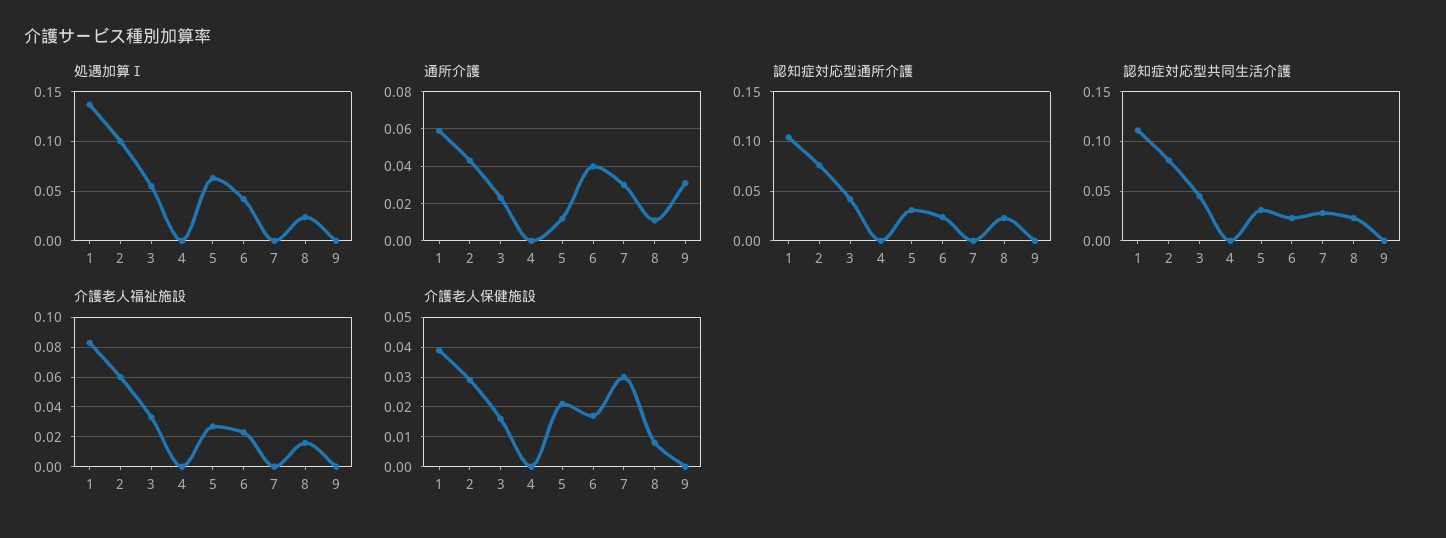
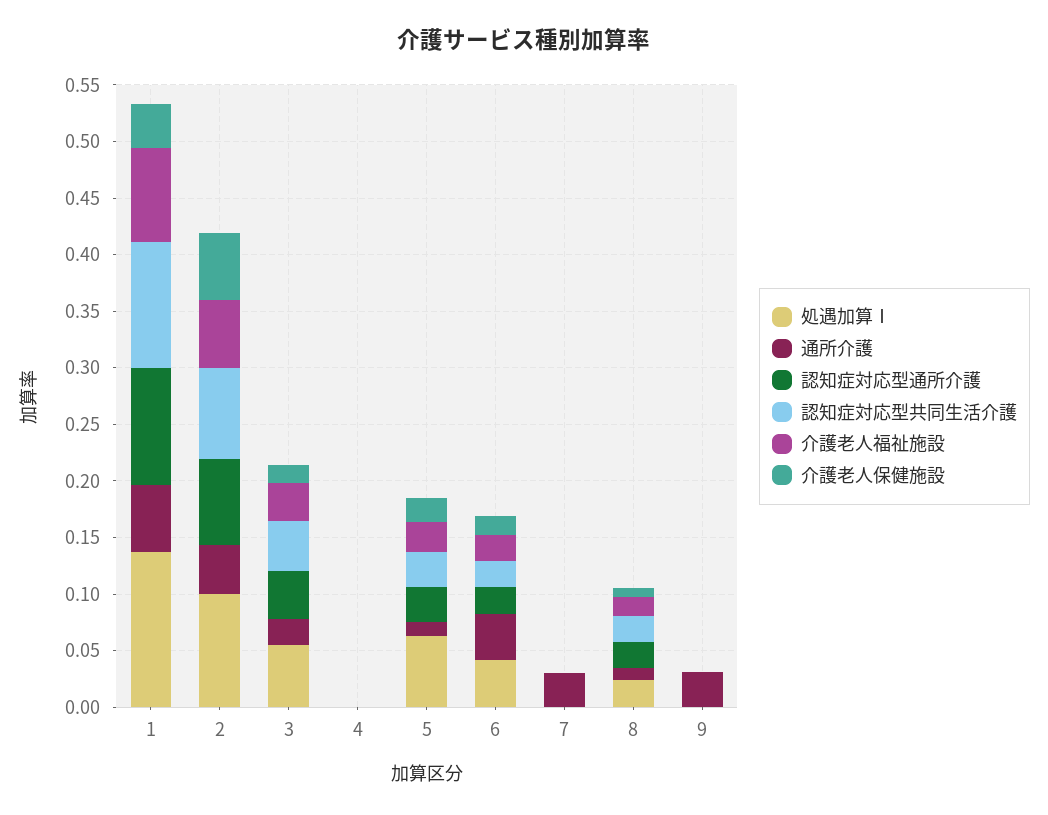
  {
    "処遇加算Ⅰ": {
      "1": 0.14,
      "2": 0.1,
      "3": 0.06,
      "4": 0,
      "5": 0.06,
      "6": 0.04,
      "7": 0,
      "8": 0.02,
      "9": 0
    },
    "通所介護": {
      "1": 0.06,
      "2": 0.045,
      "3": 0.025,
      "4": 0,
      "5": 0.01,
      "6": 0.04,
      "7": 0.03,
      "8": 0.01,
      "9": 0.03
    },
    "認知症対応型通所介護": {
      "1": 0.1,
      "2": 0.08,
      "3": 0.04,
      "4": 0,
      "5": 0.03,
      "6": 0.02,
      "7": 0,
      "8": 0.02,
      "9": 0
    },
    "認知症対応型共同生活介護": {
      "1": 0.11,
      "2": 0.08,
      "3": 0.05,
      "4": 0,
      "5": 0.03,
      "6": 0.02,
-     "7": 0.03,
+     "7": 0,
      "8": 0.02,
      "9": 0
    },
    "介護老人福祉施設": {
      "1": 0.085,
      "2": 0.06,
      "3": 0.035,
      "4": 0,
      "5": 0.025,
      "6": 0.025,
      "7": 0,
      "8": 0.015,
      "9": 0
    },
    "介護老人保健施設": {
      "1": 0.04,
-     "2": 0.03,
+     "2": 0.06,
      "3": 0.015,
      "4": 0,
      "5": 0.02,
      "6": 0.015,
-     "7": 0.03,
+     "7": 0,
      "8": 0.01,
      "9": 0
    }
  }

